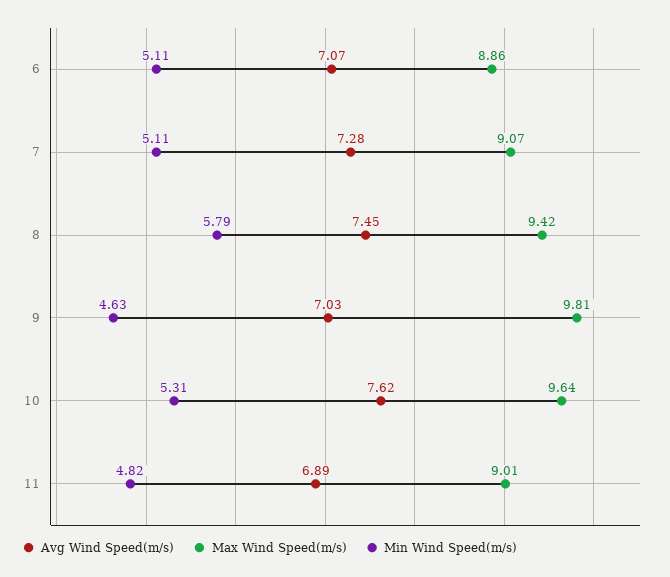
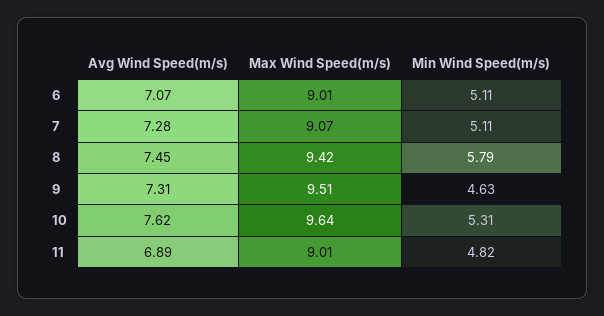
  {
    "Avg Wind Speed(m/s)": {
      "6": 7.07,
      "7": 7.28,
      "8": 7.45,
-     "9": 7.03,
+     "9": 7.31,
      "10": 7.62,
      "11": 6.89
    },
    "Max Wind Speed(m/s)": {
-     "6": 8.86,
+     "6": 9.01,
      "7": 9.07,
      "8": 9.42,
-     "9": 9.81,
+     "9": 9.51,
      "10": 9.64,
      "11": 9.01
    },
    "Min Wind Speed(m/s)": {
      "6": 5.11,
      "7": 5.11,
      "8": 5.79,
      "9": 4.63,
      "10": 5.31,
      "11": 4.82
    }
  }

